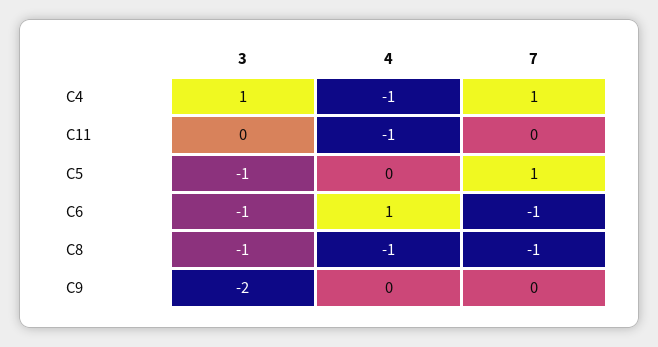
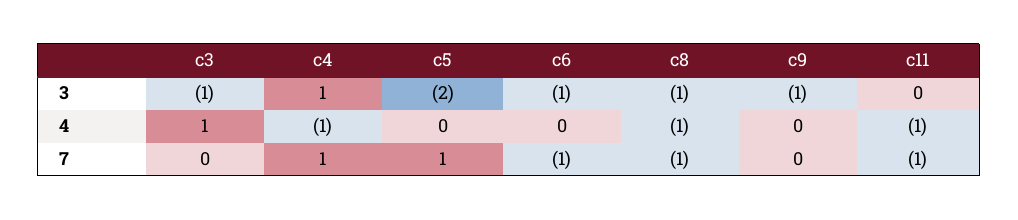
  {
    "3": {
      "C4": 1,
      "C11": 0,
-     "C5": -1,
+     "C5": -2,
      "C6": -1,
      "C8": -1,
-     "C9": -2
+     "C9": -1,
+     "c3": -1
    },
    "4": {
      "C4": -1,
      "C11": -1,
      "C5": 0,
-     "C6": 1,
+     "C6": 0,
      "C8": -1,
-     "C9": 0
+     "C9": 0,
+     "c3": 1
    },
    "7": {
      "C4": 1,
-     "C11": 0,
+     "C11": -1,
      "C5": 1,
      "C6": -1,
      "C8": -1,
-     "C9": 0
+     "C9": 0,
+     "c3": 0
    }
  }

